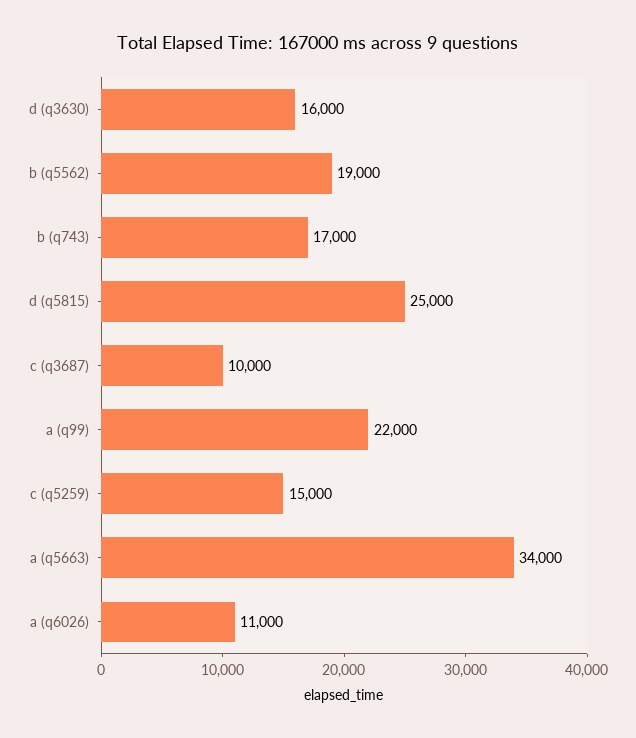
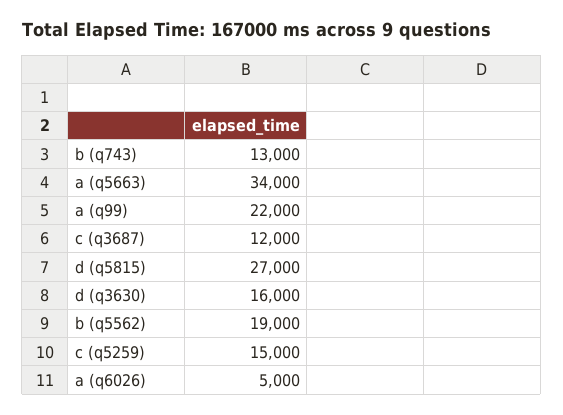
  {
    "d (q3630)": 16000,
    "b (q5562)": 19000,
-   "b (q743)": 17000,
+   "b (q743)": 13000,
-   "d (q5815)": 25000,
+   "d (q5815)": 27000,
-   "c (q3687)": 10000,
+   "c (q3687)": 12000,
    "a (q99)": 22000,
    "c (q5259)": 15000,
    "a (q5663)": 34000,
-   "a (q6026)": 11000
+   "a (q6026)": 5000
  }

